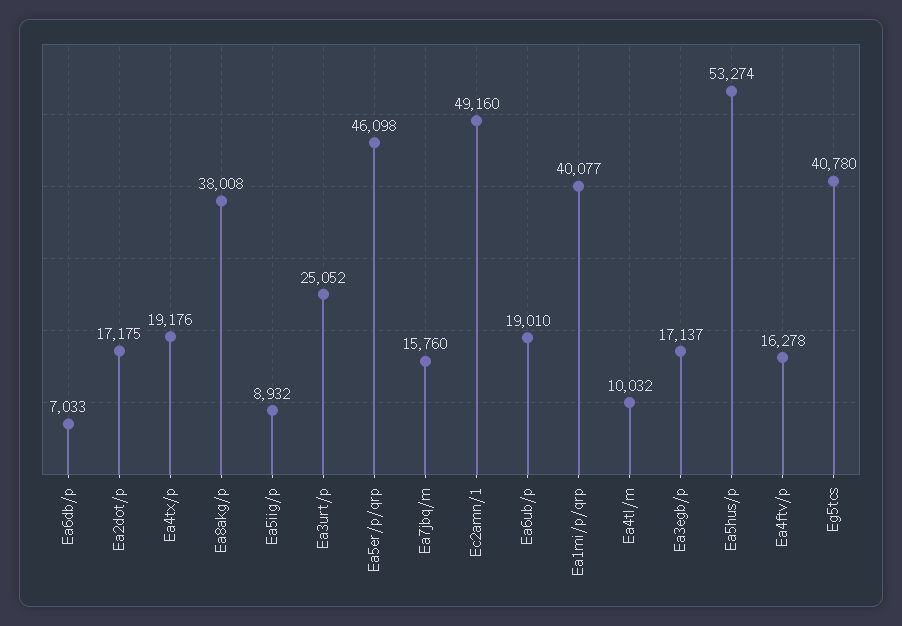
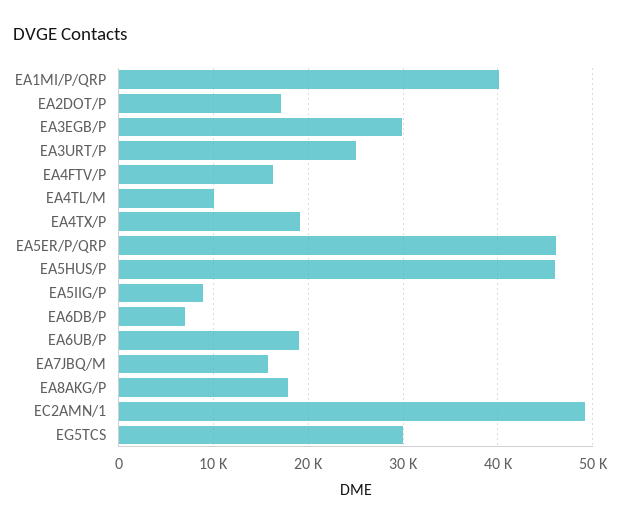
  {
    "Ea6db/p": 7033,
    "Ea2dot/p": 17175,
    "Ea4tx/p": 19176,
-   "Ea8akg/p": 38008,
+   "Ea8akg/p": 18000,
    "Ea5iig/p": 8932,
    "Ea3urt/p": 25052,
    "Ea5er/p/qrp": 46098,
    "Ea7jbq/m": 15760,
    "Ec2amn/1": 49160,
    "Ea6ub/p": 19010,
    "Ea1mi/p/qrp": 40077,
    "Ea4tl/m": 10032,
-   "Ea3egb/p": 17137,
+   "Ea3egb/p": 30000,
-   "Ea5hus/p": 53274,
+   "Ea5hus/p": 46000,
    "Ea4ftv/p": 16278,
-   "Eg5tcs": 40780
+   "Eg5tcs": 30000
  }

